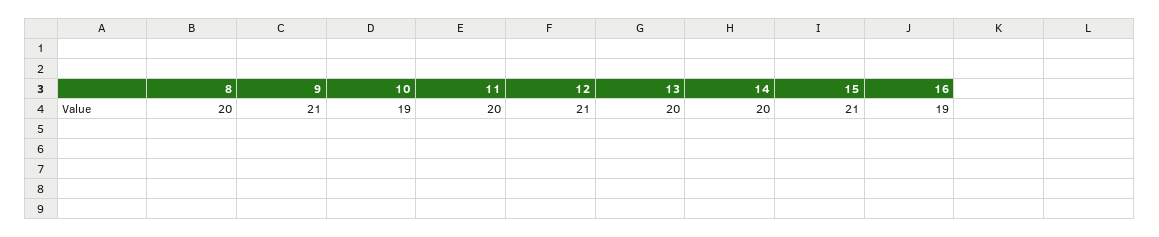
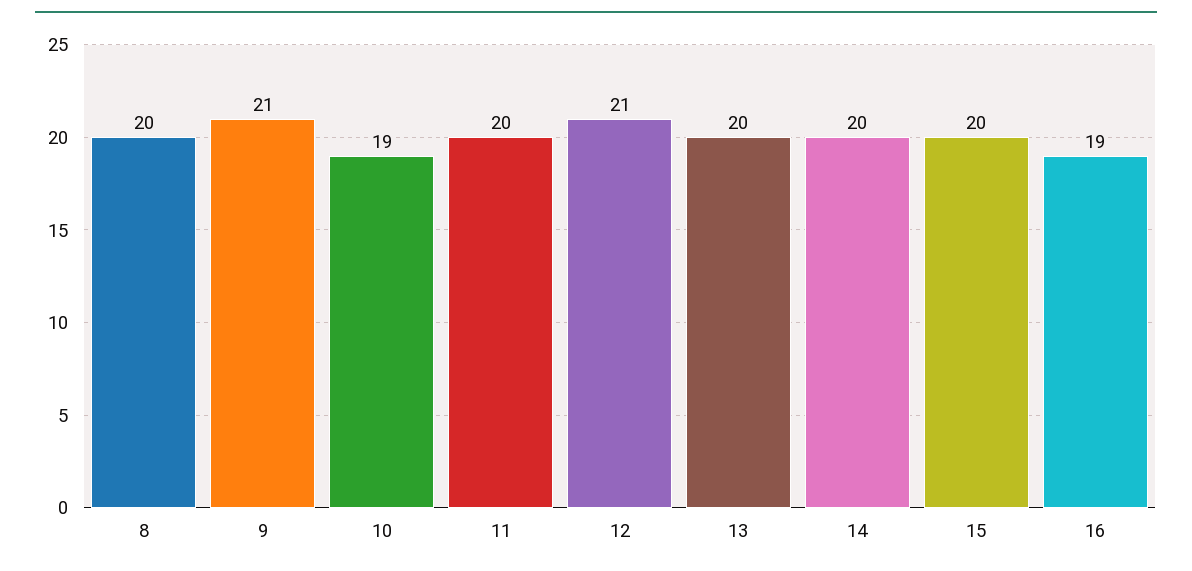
  {
    "8": 20,
    "9": 21,
    "10": 19,
    "11": 20,
    "12": 21,
    "13": 20,
    "14": 20,
-   "15": 21,
+   "15": 20,
    "16": 19
  }

